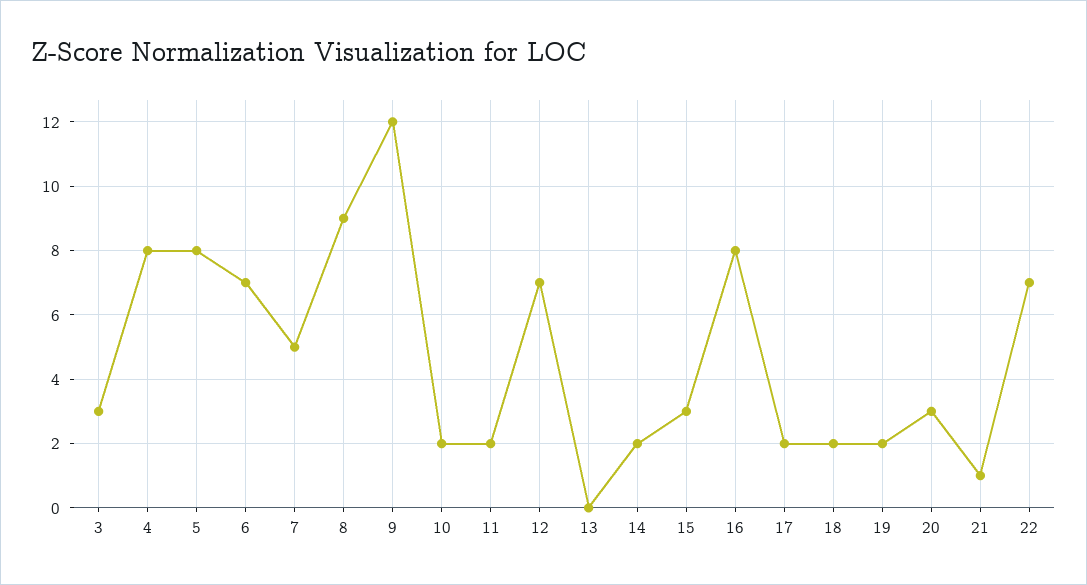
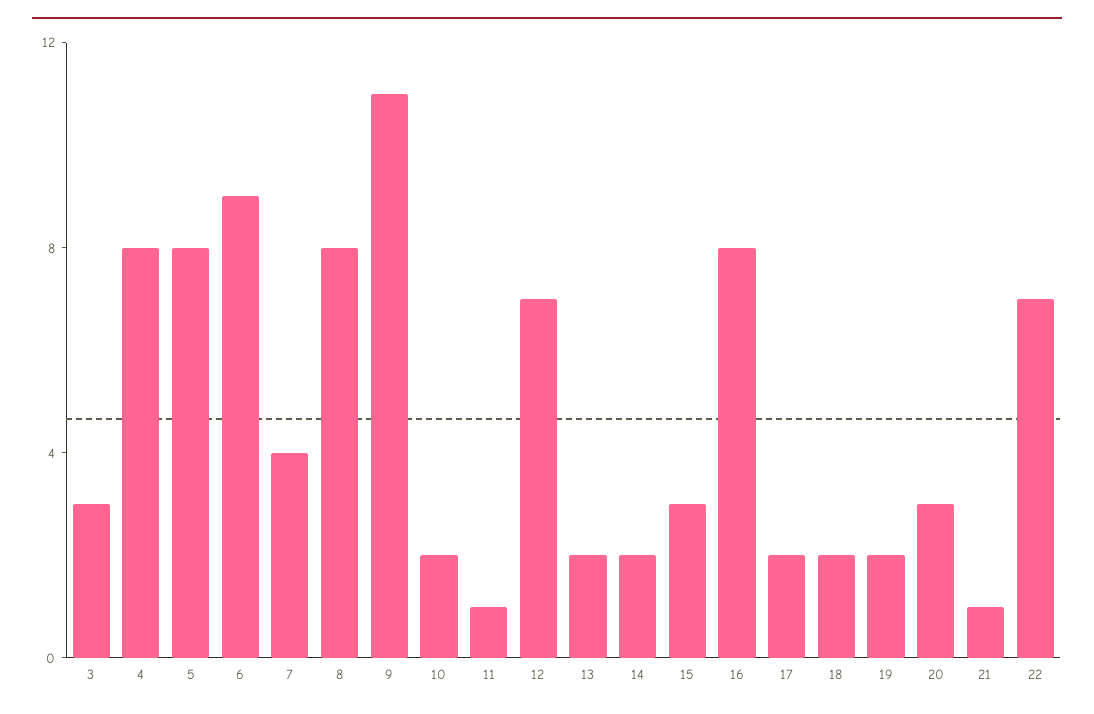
  {
    "3": 3,
    "4": 8,
    "5": 8,
-   "6": 7,
+   "6": 9,
-   "7": 5,
+   "7": 4,
-   "8": 9,
+   "8": 8,
-   "9": 12,
+   "9": 11,
    "10": 2,
-   "11": 2,
+   "11": 1,
    "12": 7,
-   "13": 0,
+   "13": 2,
    "14": 2,
    "15": 3,
    "16": 8,
    "17": 2,
    "18": 2,
    "19": 2,
    "20": 3,
    "21": 1,
    "22": 7
  }

